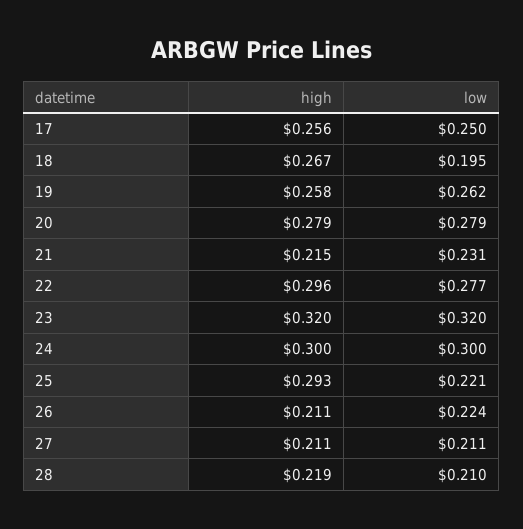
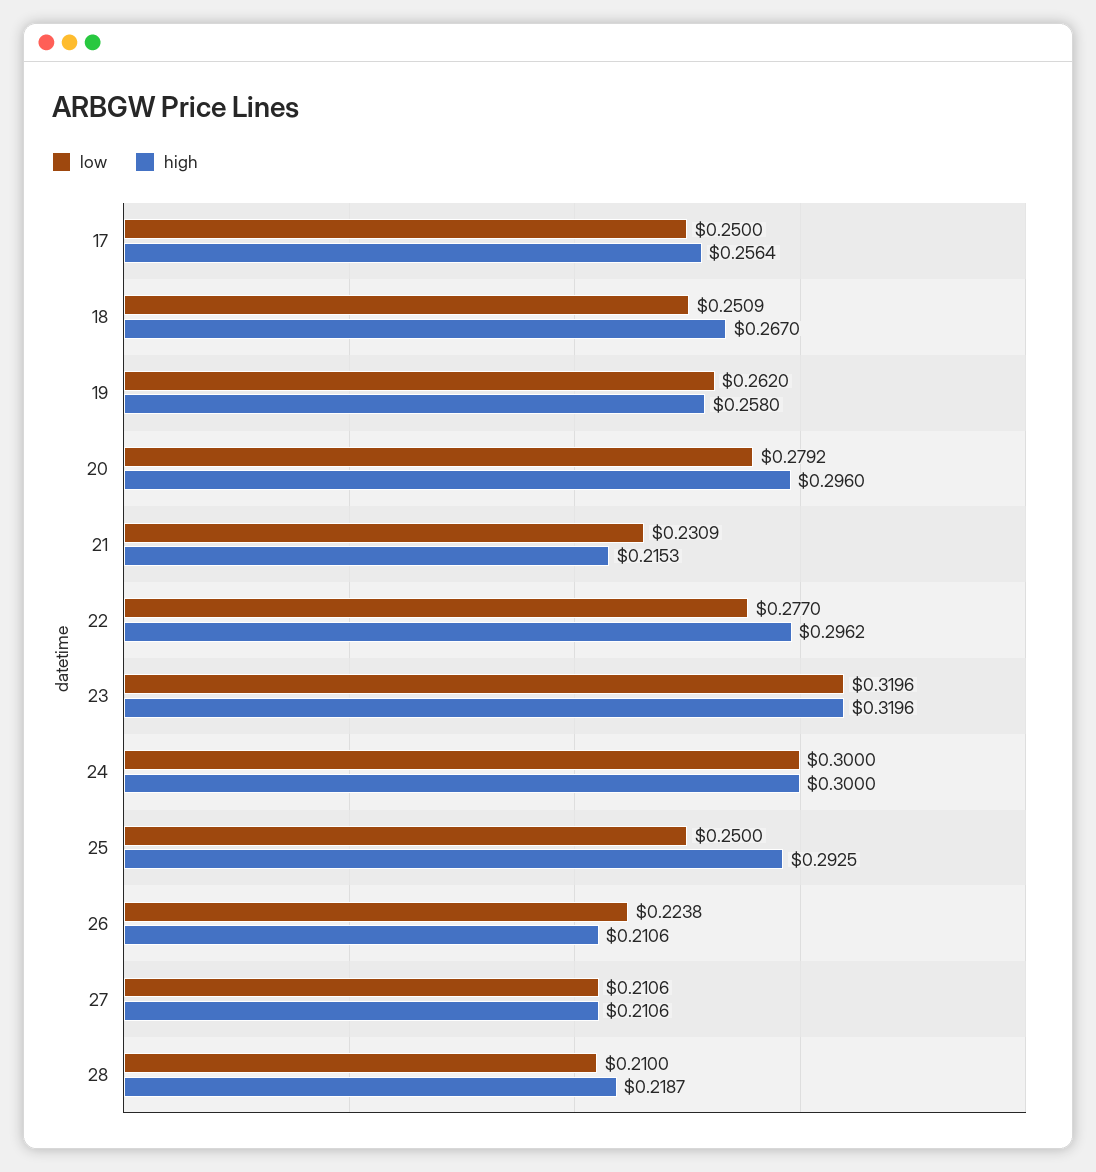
  {
    "high": {
      "17": 0.2564,
      "18": 0.267,
      "19": 0.258,
-     "20": 0.279,
+     "20": 0.296,
      "21": 0.2153,
      "22": 0.2962,
      "23": 0.3196,
      "24": 0.3,
      "25": 0.2925,
      "26": 0.2106,
      "27": 0.2106,
      "28": 0.2187
    },
    "low": {
      "17": 0.25,
-     "18": 0.195,
+     "18": 0.2509,
      "19": 0.262,
      "20": 0.2792,
      "21": 0.2309,
      "22": 0.277,
      "23": 0.3196,
      "24": 0.3,
-     "25": 0.221,
+     "25": 0.25,
      "26": 0.2238,
      "27": 0.2106,
      "28": 0.21
    }
  }

